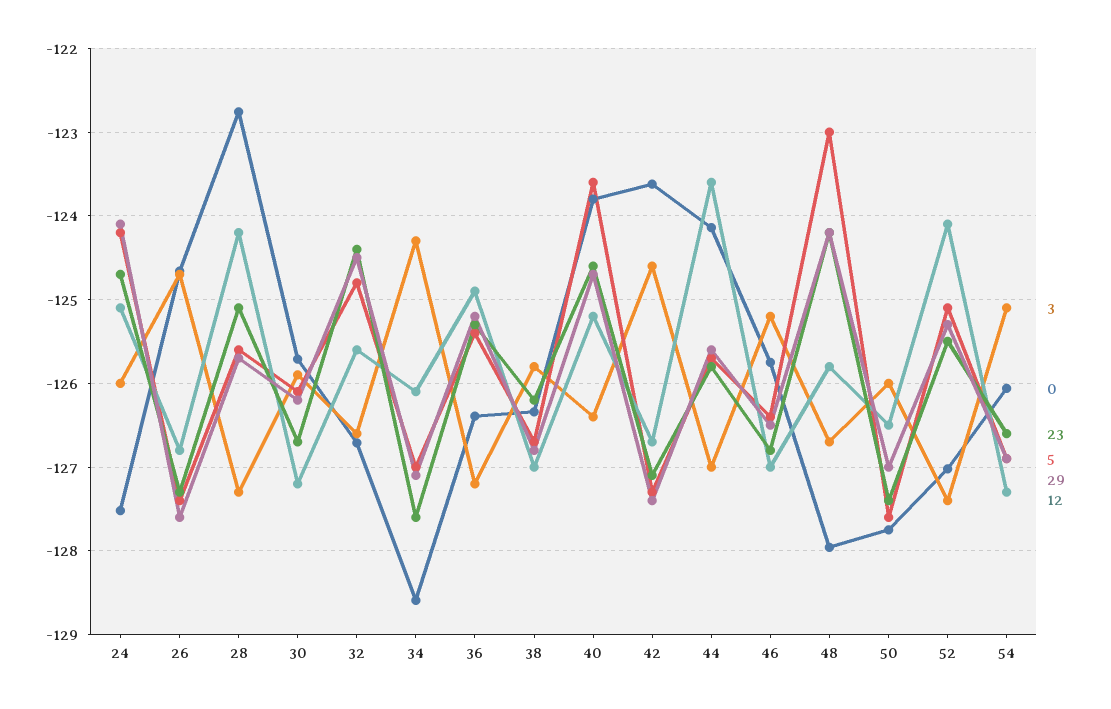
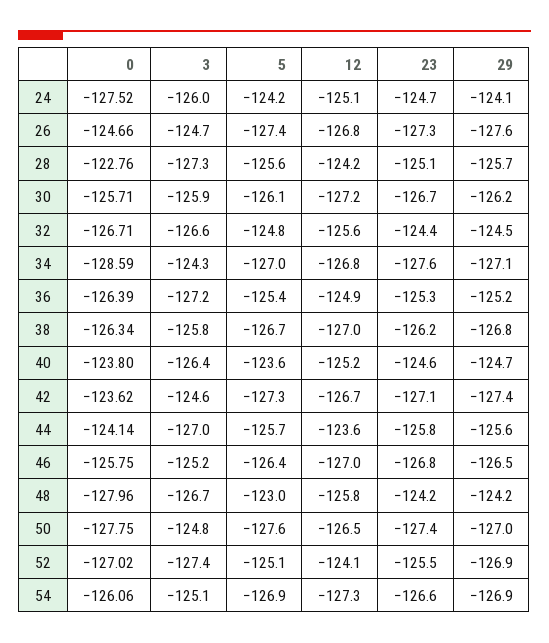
  {
    "3": {
      "24": -126,
      "26": -124.7,
      "28": -127.3,
      "30": -125.9,
      "32": -126.6,
      "34": -124.3,
      "36": -127.2,
      "38": -125.8,
      "40": -126.4,
      "42": -124.6,
      "44": -127,
      "46": -125.2,
      "48": -126.7,
-     "50": -126,
+     "50": -124.8,
      "52": -127.4,
      "54": -125.1
    },
    "0": {
      "24": -127.52,
      "26": -124.66,
      "28": -122.76,
      "30": -125.71,
      "32": -126.71,
      "34": -128.59,
      "36": -126.39,
      "38": -126.34,
      "40": -123.8,
      "42": -123.62,
      "44": -124.14,
      "46": -125.75,
      "48": -127.96,
      "50": -127.75,
      "52": -127.02,
      "54": -126.06
    },
    "23": {
      "24": -124.7,
      "26": -127.3,
      "28": -125.1,
      "30": -126.7,
      "32": -124.4,
      "34": -127.6,
      "36": -125.3,
      "38": -126.2,
      "40": -124.6,
      "42": -127.1,
      "44": -125.8,
      "46": -126.8,
      "48": -124.2,
      "50": -127.4,
      "52": -125.5,
      "54": -126.6
    },
    "5": {
      "24": -124.2,
      "26": -127.4,
      "28": -125.6,
      "30": -126.1,
      "32": -124.8,
      "34": -127,
      "36": -125.4,
      "38": -126.7,
      "40": -123.6,
      "42": -127.3,
      "44": -125.7,
      "46": -126.4,
      "48": -123,
      "50": -127.6,
      "52": -125.1,
      "54": -126.9
    },
    "29": {
      "24": -124.1,
      "26": -127.6,
      "28": -125.7,
      "30": -126.2,
      "32": -124.5,
      "34": -127.1,
      "36": -125.2,
      "38": -126.8,
      "40": -124.7,
      "42": -127.4,
      "44": -125.6,
      "46": -126.5,
      "48": -124.2,
      "50": -127,
-     "52": -125.3,
+     "52": -126.9,
      "54": -126.9
    },
    "12": {
      "24": -125.1,
      "26": -126.8,
      "28": -124.2,
      "30": -127.2,
      "32": -125.6,
-     "34": -126.1,
+     "34": -126.8,
      "36": -124.9,
      "38": -127,
      "40": -125.2,
      "42": -126.7,
      "44": -123.6,
      "46": -127,
      "48": -125.8,
      "50": -126.5,
      "52": -124.1,
      "54": -127.3
    }
  }

